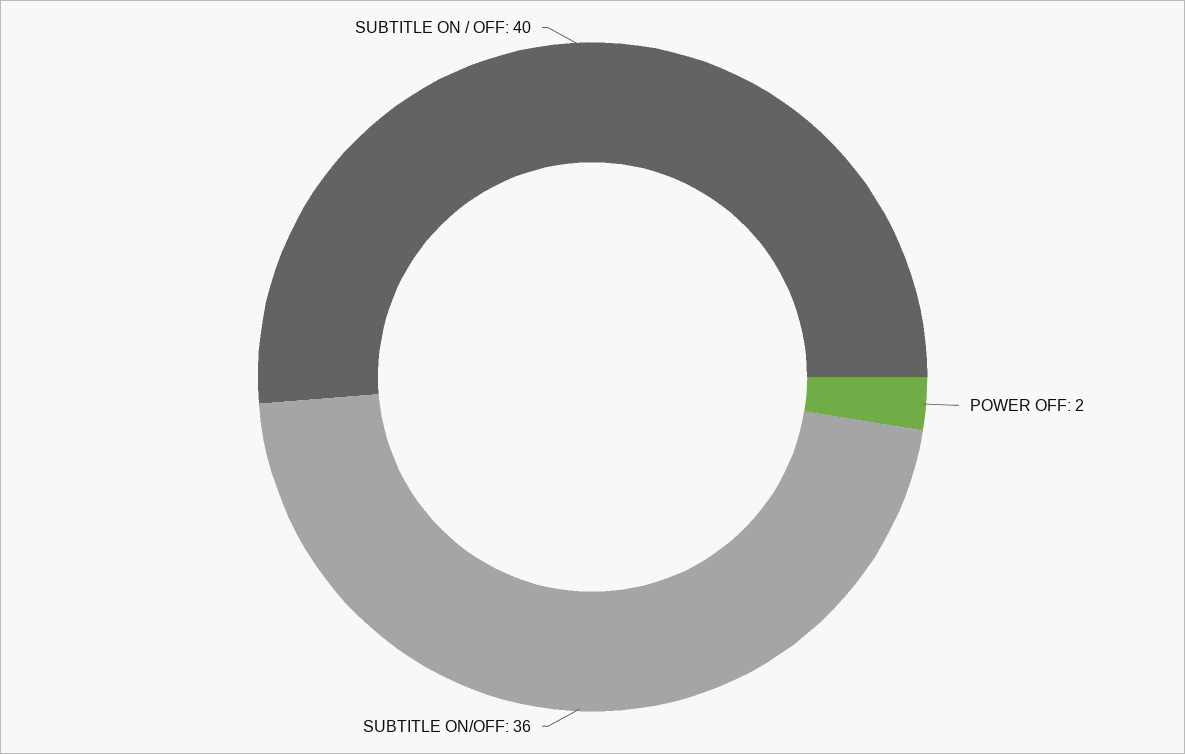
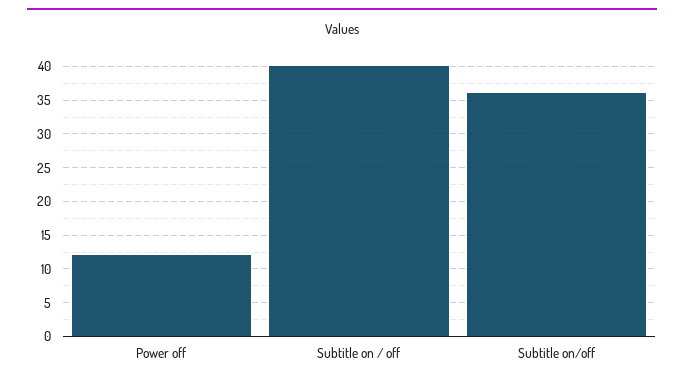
  {
-   "POWER OFF": 2,
+   "POWER OFF": 12,
    "SUBTITLE ON/OFF": 36,
    "SUBTITLE ON / OFF": 40
  }

